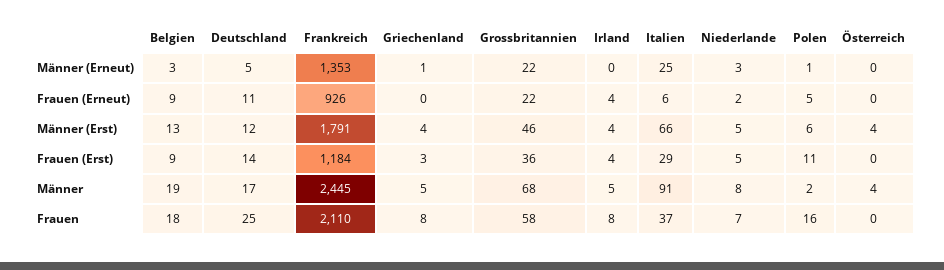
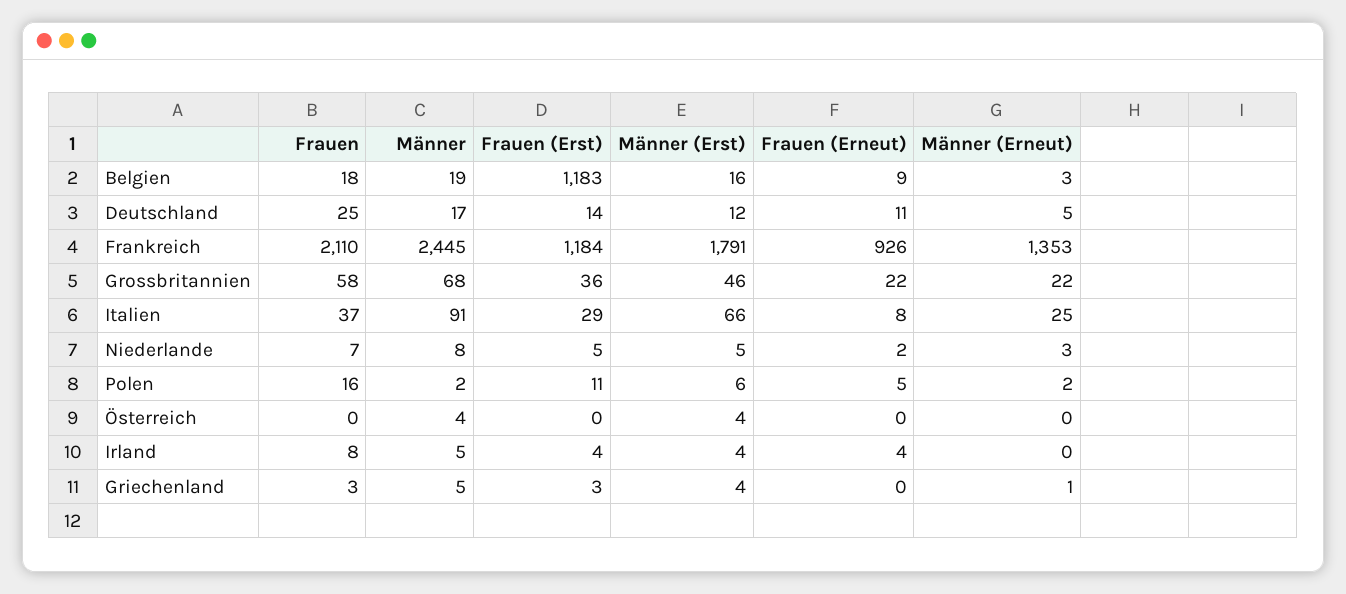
  {
    "Belgien": {
      "Männer (Erneut)": 3,
      "Frauen (Erneut)": 9,
-     "Männer (Erst)": 13,
+     "Männer (Erst)": 16,
-     "Frauen (Erst)": 9,
+     "Frauen (Erst)": 1183,
      "Männer": 19,
      "Frauen": 18
    },
    "Deutschland": {
      "Männer (Erneut)": 5,
      "Frauen (Erneut)": 11,
      "Männer (Erst)": 12,
      "Frauen (Erst)": 14,
      "Männer": 17,
      "Frauen": 25
    },
    "Frankreich": {
      "Männer (Erneut)": 1353,
      "Frauen (Erneut)": 926,
      "Männer (Erst)": 1791,
      "Frauen (Erst)": 1184,
      "Männer": 2445,
      "Frauen": 2110
    },
    "Griechenland": {
      "Männer (Erneut)": 1,
      "Frauen (Erneut)": 0,
      "Männer (Erst)": 4,
      "Frauen (Erst)": 3,
      "Männer": 5,
-     "Frauen": 8
+     "Frauen": 3
    },
    "Grossbritannien": {
      "Männer (Erneut)": 22,
      "Frauen (Erneut)": 22,
      "Männer (Erst)": 46,
      "Frauen (Erst)": 36,
      "Männer": 68,
      "Frauen": 58
    },
    "Irland": {
      "Männer (Erneut)": 0,
      "Frauen (Erneut)": 4,
      "Männer (Erst)": 4,
      "Frauen (Erst)": 4,
      "Männer": 5,
      "Frauen": 8
    },
    "Italien": {
      "Männer (Erneut)": 25,
-     "Frauen (Erneut)": 6,
+     "Frauen (Erneut)": 8,
      "Männer (Erst)": 66,
      "Frauen (Erst)": 29,
      "Männer": 91,
      "Frauen": 37
    },
    "Niederlande": {
      "Männer (Erneut)": 3,
      "Frauen (Erneut)": 2,
      "Männer (Erst)": 5,
      "Frauen (Erst)": 5,
      "Männer": 8,
      "Frauen": 7
    },
    "Polen": {
-     "Männer (Erneut)": 1,
+     "Männer (Erneut)": 2,
      "Frauen (Erneut)": 5,
      "Männer (Erst)": 6,
      "Frauen (Erst)": 11,
      "Männer": 2,
      "Frauen": 16
    },
    "Österreich": {
      "Männer (Erneut)": 0,
      "Frauen (Erneut)": 0,
      "Männer (Erst)": 4,
      "Frauen (Erst)": 0,
      "Männer": 4,
      "Frauen": 0
    }
  }

